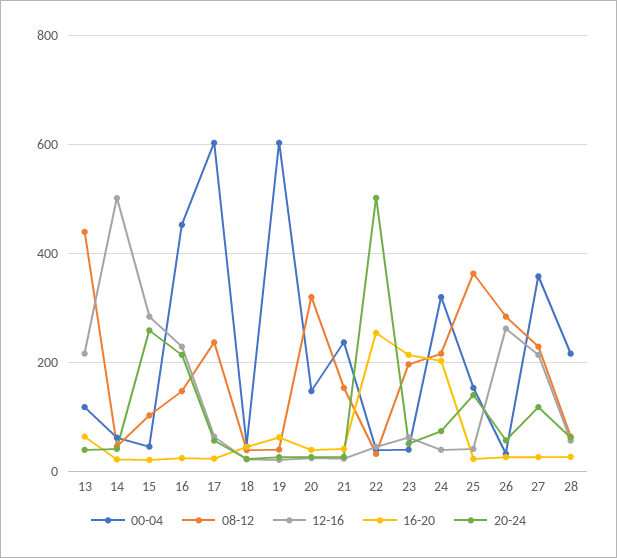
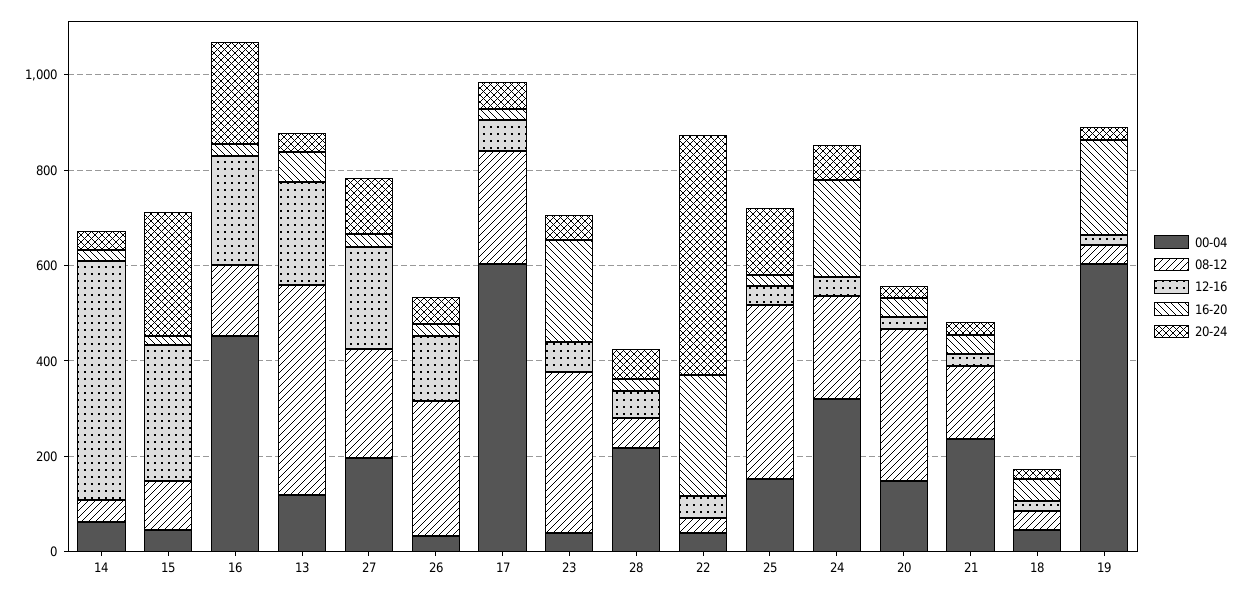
  {
    "00-04": {
      "13": 120,
      "14": 60,
      "15": 40,
      "16": 460,
      "17": 600,
      "18": 40,
      "19": 600,
      "20": 140,
      "21": 240,
      "22": 40,
      "23": 40,
      "24": 320,
      "25": 160,
      "26": 40,
-     "27": 360,
+     "27": 200,
      "28": 220
    },
    "08-12": {
      "13": 440,
      "14": 40,
      "15": 100,
      "16": 140,
      "17": 240,
      "18": 40,
      "19": 40,
      "20": 320,
      "21": 160,
      "22": 40,
-     "23": 200,
+     "23": 350,
      "24": 220,
      "25": 360,
      "26": 280,
      "27": 220,
      "28": 60
    },
    "12-16": {
      "13": 220,
      "14": 500,
      "15": 280,
      "16": 220,
      "17": 60,
      "18": 20,
      "19": 20,
      "20": 20,
      "21": 20,
      "22": 40,
      "23": 60,
      "24": 40,
      "25": 40,
-     "26": 260,
+     "26": 150,
      "27": 220,
      "28": 60
    },
    "16-20": {
      "13": 60,
      "14": 20,
      "15": 20,
      "16": 20,
      "17": 20,
      "18": 40,
-     "19": 60,
+     "19": 200,
      "20": 40,
      "21": 40,
      "22": 260,
      "23": 220,
      "24": 200,
      "25": 20,
      "26": 20,
      "27": 20,
      "28": 20
    },
    "20-24": {
      "13": 40,
      "14": 40,
      "15": 260,
      "16": 220,
      "17": 60,
      "18": 20,
      "19": 20,
      "20": 20,
      "21": 20,
      "22": 500,
      "23": 60,
      "24": 80,
      "25": 140,
      "26": 60,
      "27": 120,
      "28": 60
    }
  }

